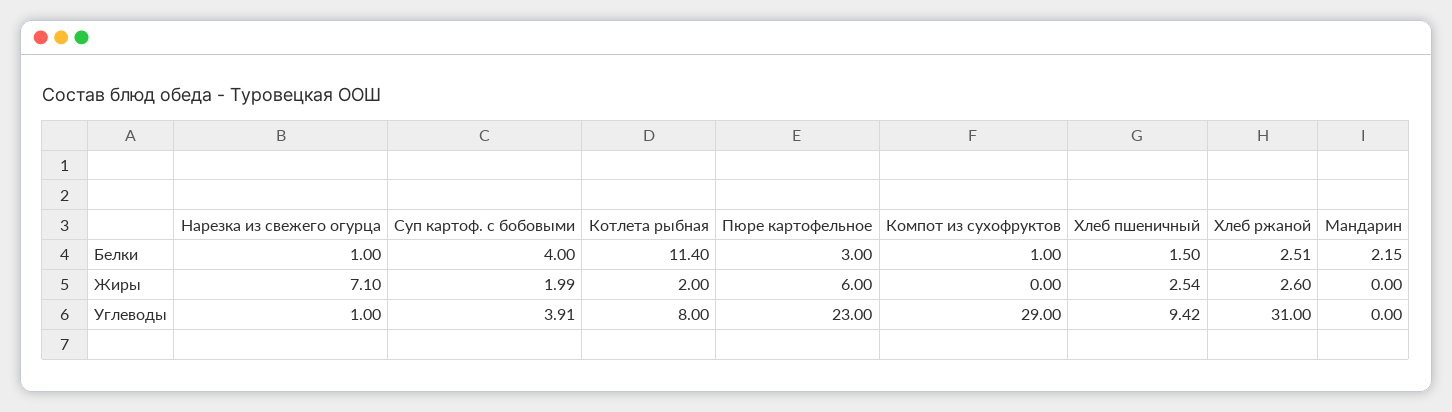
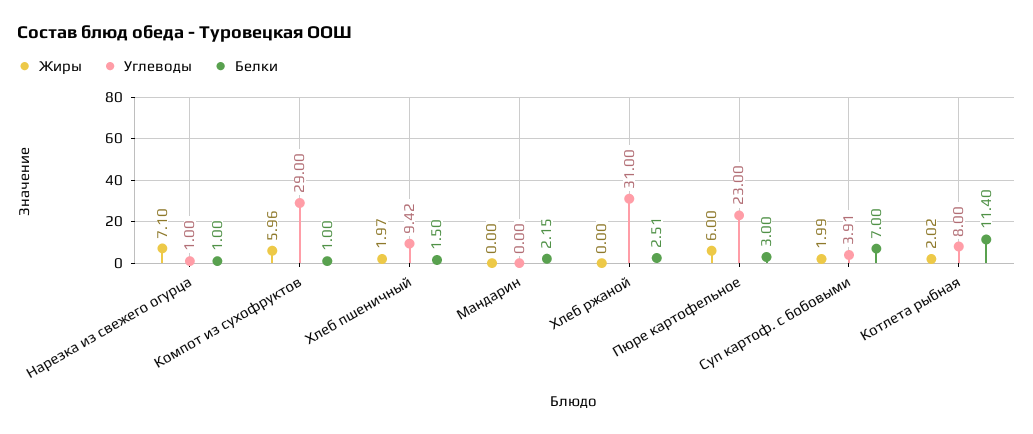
  {
    "Белки": {
      "Нарезка из свежего огурца": 1,
-     "Суп картоф. с бобовыми": 4,
+     "Суп картоф. с бобовыми": 7,
      "Котлета рыбная": 11.4,
      "Пюре картофельное": 3,
      "Компот из сухофруктов": 1,
      "Хлеб пшеничный": 1.5,
      "Хлеб ржаной": 2.51,
      "Мандарин": 2.15
    },
    "Жиры": {
      "Нарезка из свежего огурца": 7.1,
      "Суп картоф. с бобовыми": 1.99,
-     "Котлета рыбная": 2,
+     "Котлета рыбная": 2.02,
      "Пюре картофельное": 6,
-     "Компот из сухофруктов": 0,
+     "Компот из сухофруктов": 5.96,
-     "Хлеб пшеничный": 2.54,
+     "Хлеб пшеничный": 1.97,
-     "Хлеб ржаной": 2.6,
+     "Хлеб ржаной": 0,
      "Мандарин": 0
    },
    "Углеводы": {
      "Нарезка из свежего огурца": 1,
      "Суп картоф. с бобовыми": 3.91,
      "Котлета рыбная": 8,
      "Пюре картофельное": 23,
      "Компот из сухофруктов": 29,
      "Хлеб пшеничный": 9.42,
      "Хлеб ржаной": 31,
      "Мандарин": 0
    }
  }

